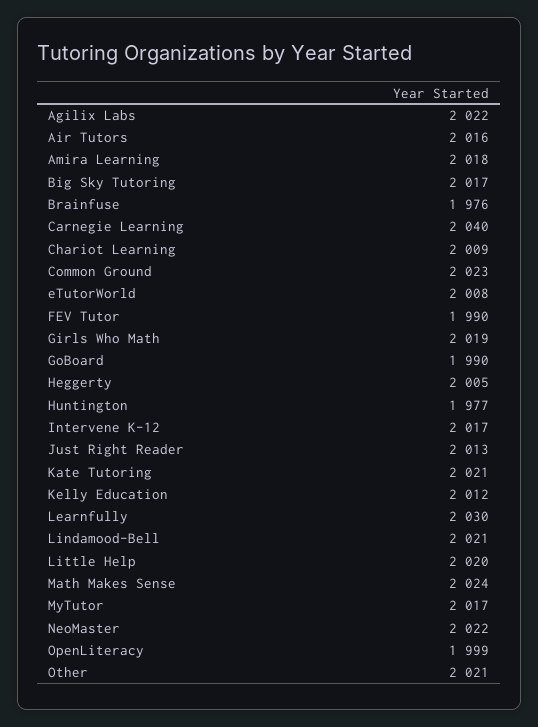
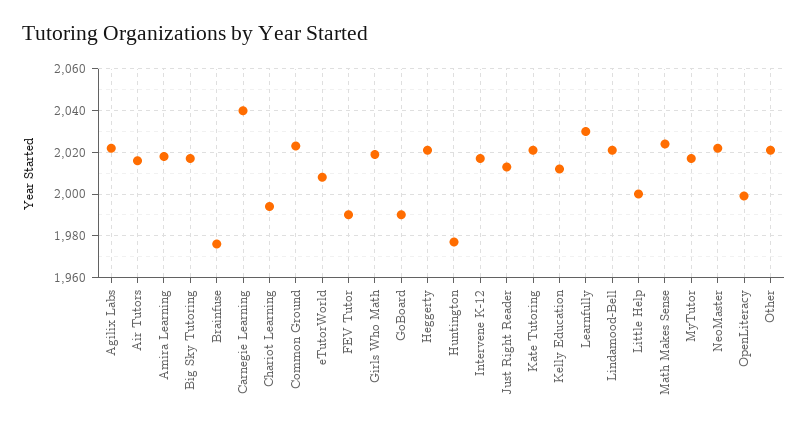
  {
    "Agilix Labs": 2022,
    "Air Tutors": 2016,
    "Amira Learning": 2018,
    "Big Sky Tutoring": 2017,
    "Brainfuse": 1976,
    "Carnegie Learning": 2040,
-   "Chariot Learning": 2009,
+   "Chariot Learning": 1995,
    "Common Ground": 2023,
    "eTutorWorld": 2008,
    "FEV Tutor": 1990,
    "Girls Who Math": 2019,
    "GoBoard": 1990,
-   "Heggerty": 2005,
+   "Heggerty": 2020,
    "Huntington": 1977,
    "Intervene K-12": 2017,
    "Just Right Reader": 2013,
    "Kate Tutoring": 2021,
    "Kelly Education": 2012,
    "Learnfully": 2030,
    "Lindamood-Bell": 2021,
-   "Little Help": 2020,
+   "Little Help": 2000,
    "Math Makes Sense": 2024,
    "MyTutor": 2017,
    "NeoMaster": 2022,
    "OpenLiteracy": 1999,
    "Other": 2021
  }

